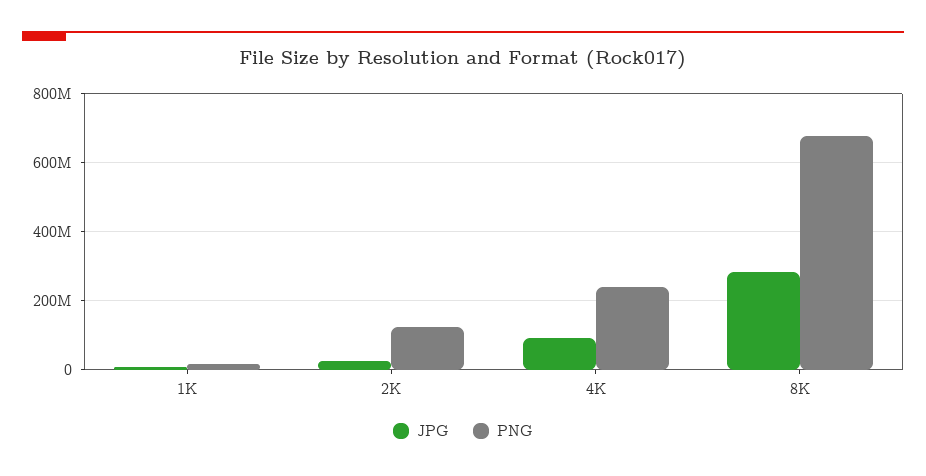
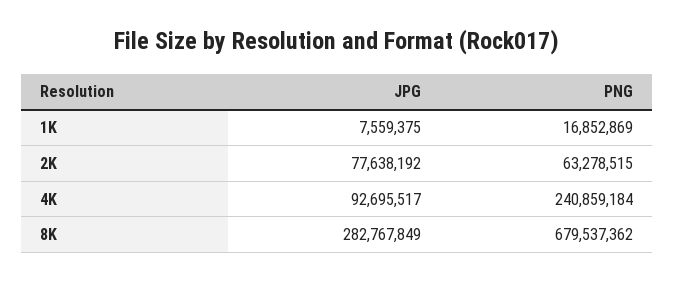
  {
    "JPG": {
      "1K": 7559375,
-     "2K": 20000000,
+     "2K": 77638192,
      "4K": 92695517,
      "8K": 282767849
    },
    "PNG": {
      "1K": 16852869,
-     "2K": 120000000,
+     "2K": 63278515,
      "4K": 240859184,
      "8K": 679537362
    }
  }

